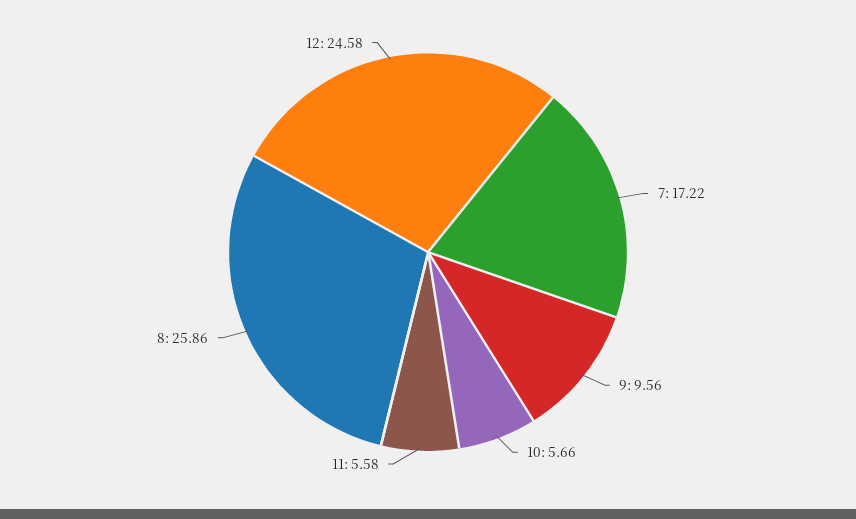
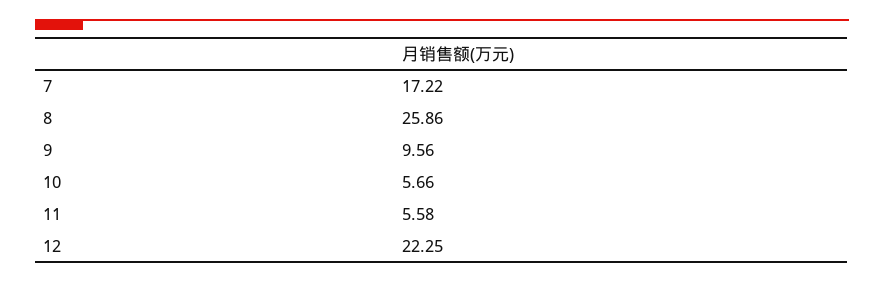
  {
    "7": 17.22,
    "9": 9.56,
    "10": 5.66,
    "11": 5.58,
    "8": 25.86,
-   "12": 24.58
+   "12": 22.25
  }

